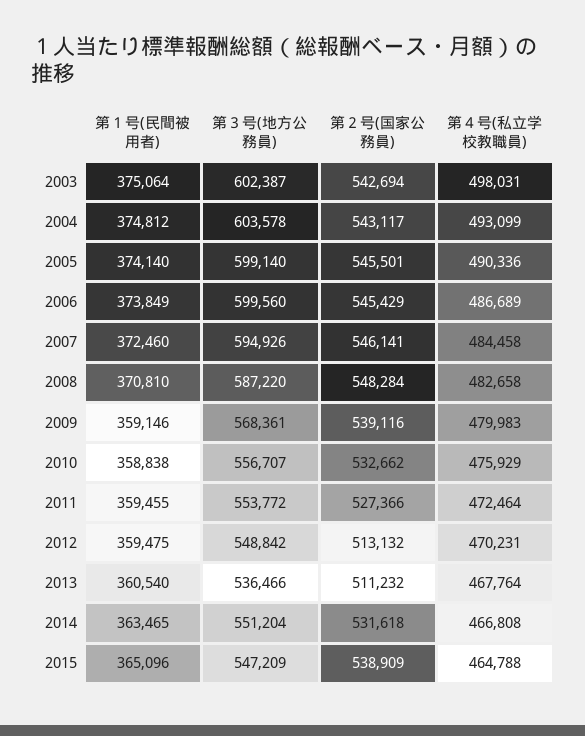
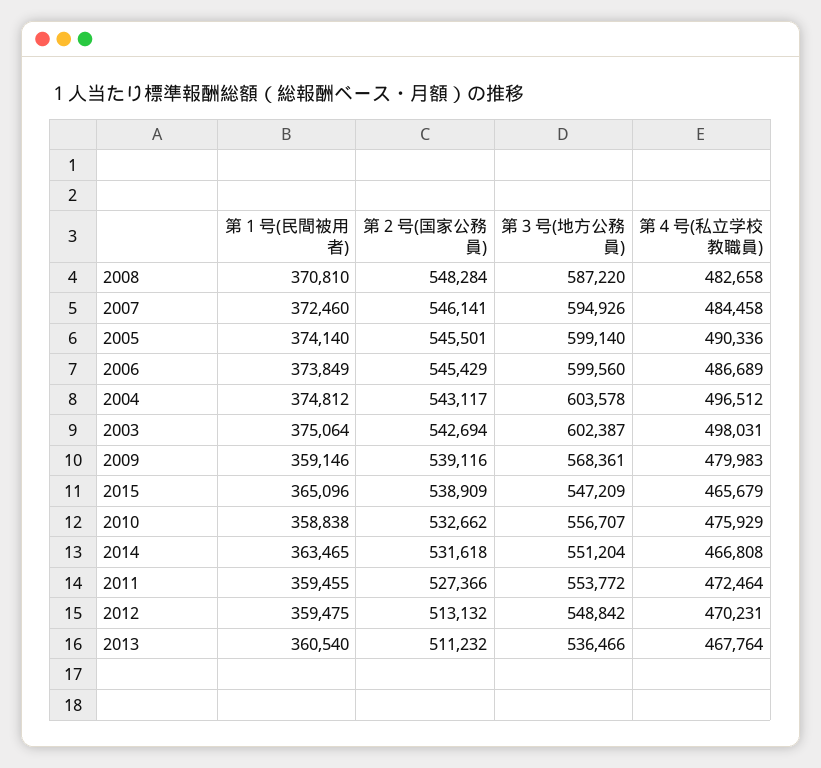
  {
    "第１号(民間被用者)": {
      "2003": 375064,
      "2004": 374812,
      "2005": 374140,
      "2006": 373849,
      "2007": 372460,
      "2008": 370810,
      "2009": 359146,
      "2010": 358838,
      "2011": 359455,
      "2012": 359475,
      "2013": 360540,
      "2014": 363465,
      "2015": 365096
    },
    "第３号(地方公務員)": {
      "2003": 602387,
      "2004": 603578,
      "2005": 599140,
      "2006": 599560,
      "2007": 594926,
      "2008": 587220,
      "2009": 568361,
      "2010": 556707,
      "2011": 553772,
      "2012": 548842,
      "2013": 536466,
      "2014": 551204,
      "2015": 547209
    },
    "第２号(国家公務員)": {
      "2003": 542694,
      "2004": 543117,
      "2005": 545501,
      "2006": 545429,
      "2007": 546141,
      "2008": 548284,
      "2009": 539116,
      "2010": 532662,
      "2011": 527366,
      "2012": 513132,
      "2013": 511232,
      "2014": 531618,
      "2015": 538909
    },
    "第４号(私立学校教職員)": {
      "2003": 498031,
-     "2004": 493099,
+     "2004": 496512,
      "2005": 490336,
      "2006": 486689,
      "2007": 484458,
      "2008": 482658,
      "2009": 479983,
      "2010": 475929,
      "2011": 472464,
      "2012": 470231,
      "2013": 467764,
      "2014": 466808,
-     "2015": 464788
+     "2015": 465679
    }
  }

